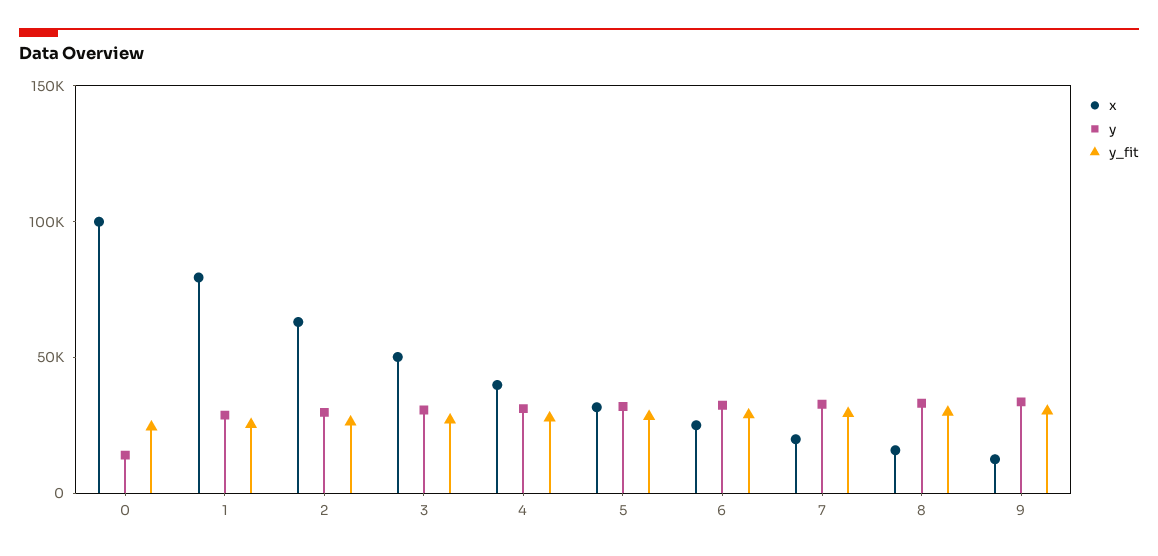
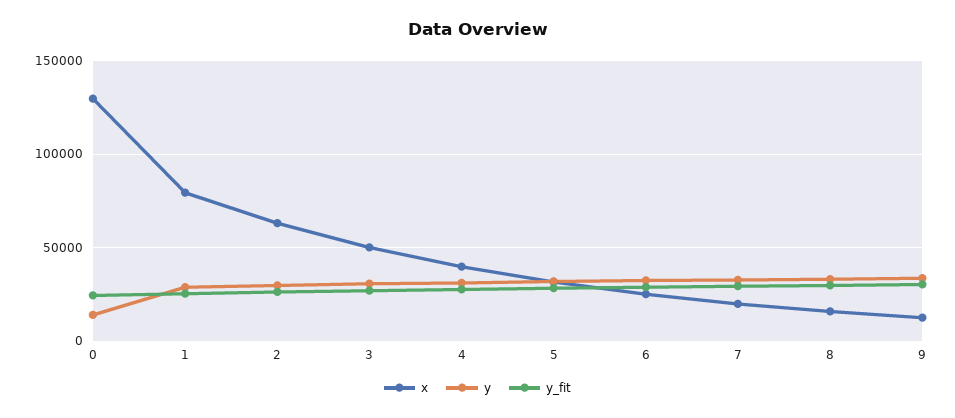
  {
    "x": {
-     "0": 100000,
+     "0": 130000,
      "1": 80000,
      "2": 65000,
      "3": 50000,
      "4": 40000,
      "5": 30000,
      "6": 25000,
      "7": 20000,
      "8": 15000,
      "9": 15000
    },
    "y": {
      "0": 15000,
      "1": 30000,
      "2": 30000,
      "3": 30000,
      "4": 30000,
      "5": 30000,
      "6": 30000,
      "7": 35000,
      "8": 35000,
      "9": 35000
    },
    "y_fit": {
      "0": 25000,
      "1": 25000,
      "2": 25000,
      "3": 25000,
      "4": 30000,
      "5": 30000,
      "6": 30000,
      "7": 30000,
      "8": 30000,
      "9": 30000
    }
  }

